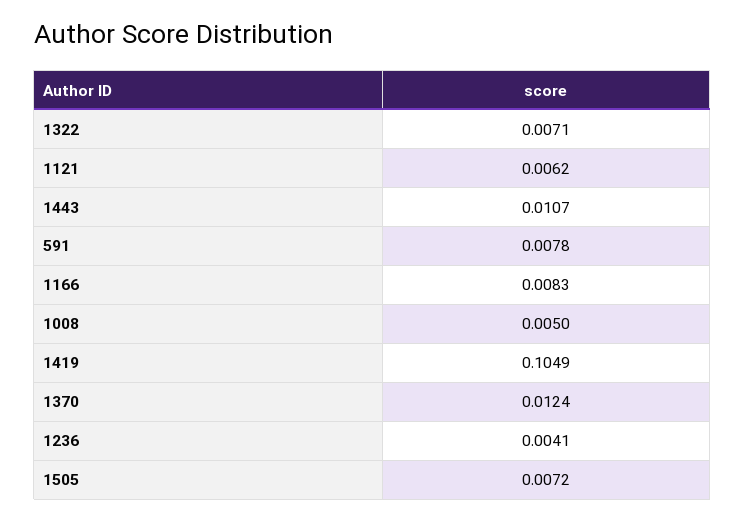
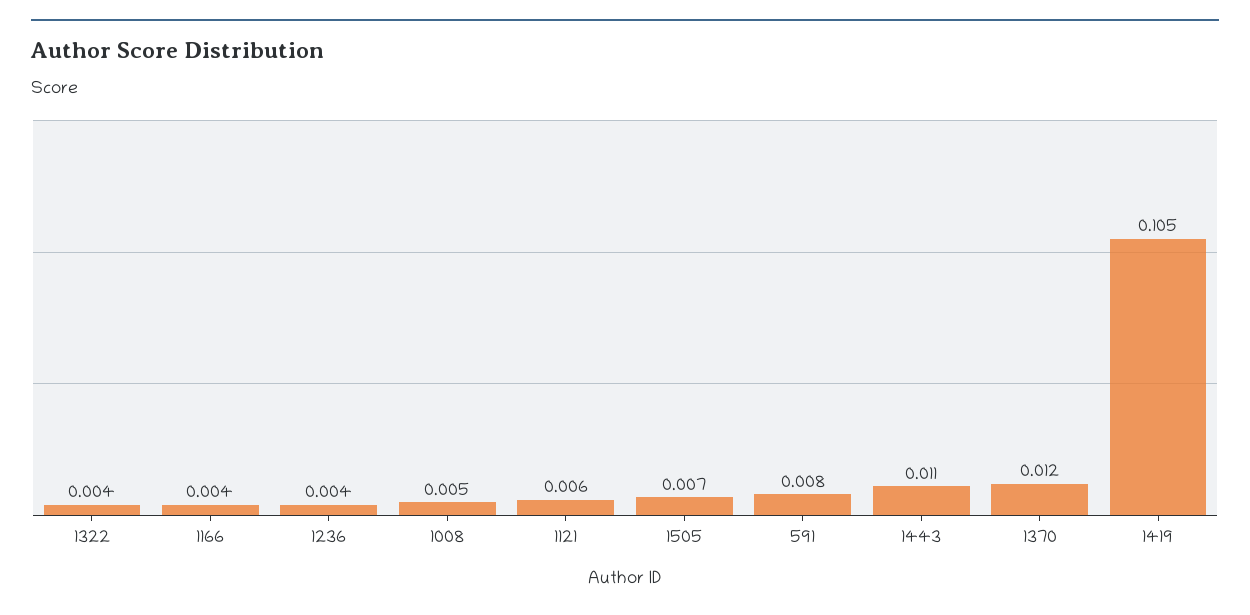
  {
-   "1322": 0.0071,
+   "1322": 0.004,
    "1121": 0.0062,
    "1443": 0.0107,
    "591": 0.0078,
-   "1166": 0.0083,
+   "1166": 0.004,
    "1008": 0.005,
    "1419": 0.1049,
    "1370": 0.0124,
    "1236": 0.0041,
    "1505": 0.0072
  }

